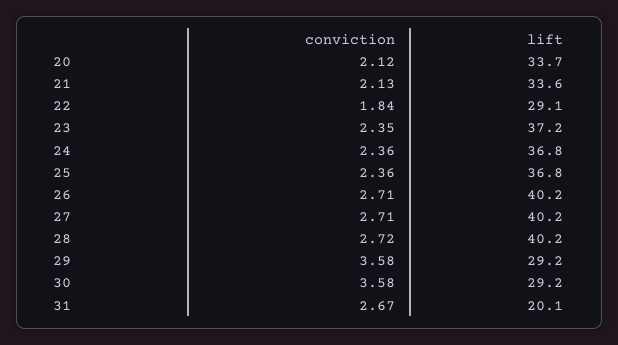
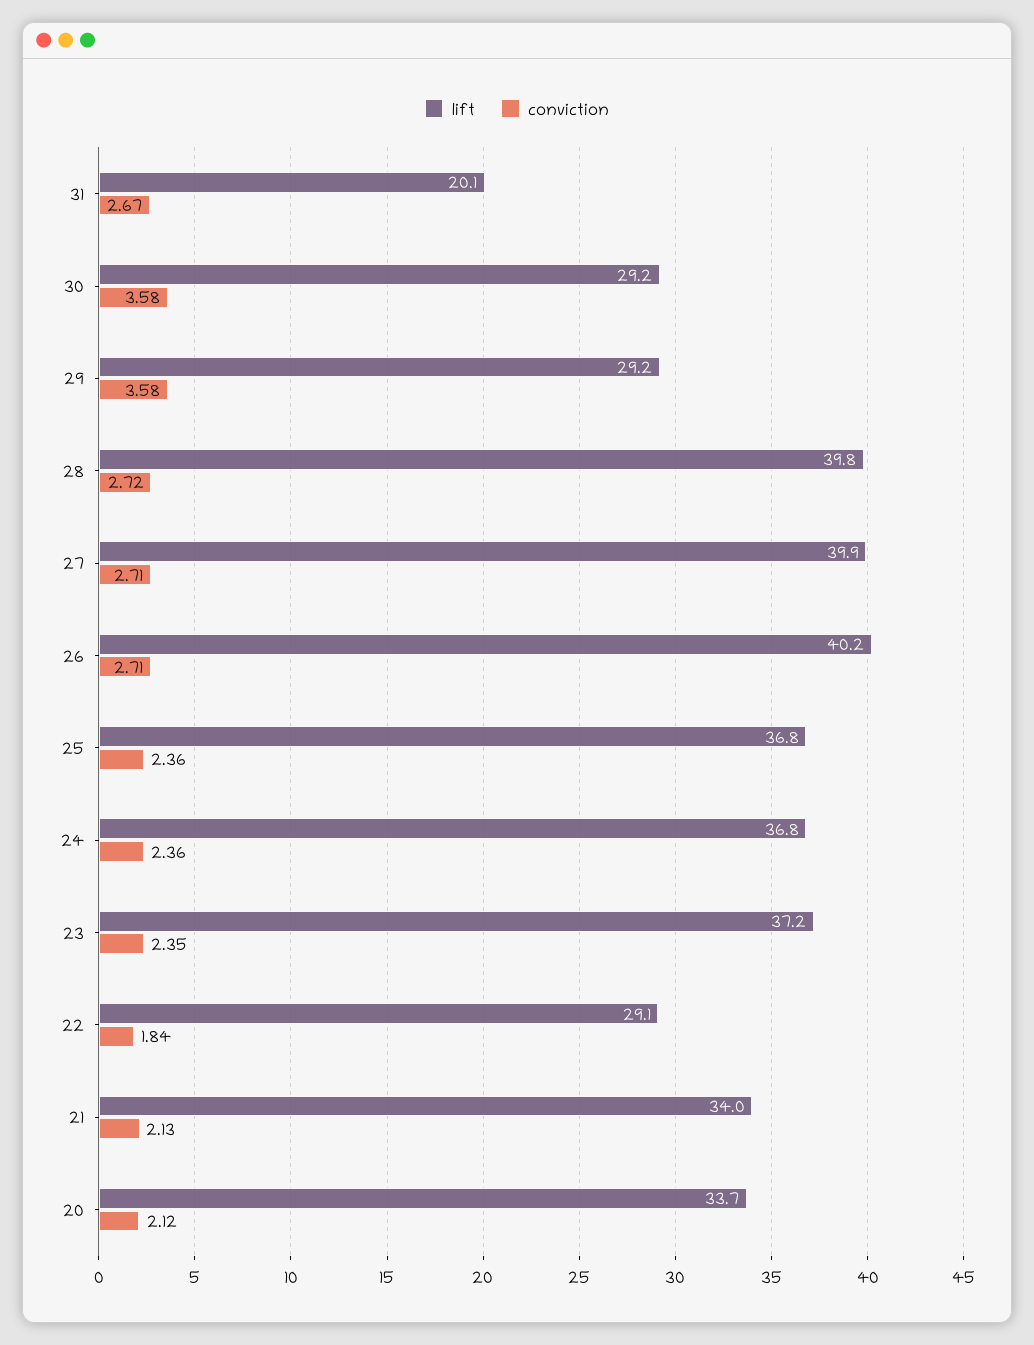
  {
    "conviction": {
      "20": 2.12,
      "21": 2.13,
      "22": 1.84,
      "23": 2.35,
      "24": 2.36,
      "25": 2.36,
      "26": 2.71,
      "27": 2.71,
      "28": 2.72,
      "29": 3.58,
      "30": 3.58,
      "31": 2.67
    },
    "lift": {
      "20": 33.7,
-     "21": 33.6,
+     "21": 34,
      "22": 29.1,
      "23": 37.2,
      "24": 36.8,
      "25": 36.8,
      "26": 40.2,
-     "27": 40.2,
+     "27": 39.9,
-     "28": 40.2,
+     "28": 39.8,
      "29": 29.2,
      "30": 29.2,
      "31": 20.1
    }
  }

